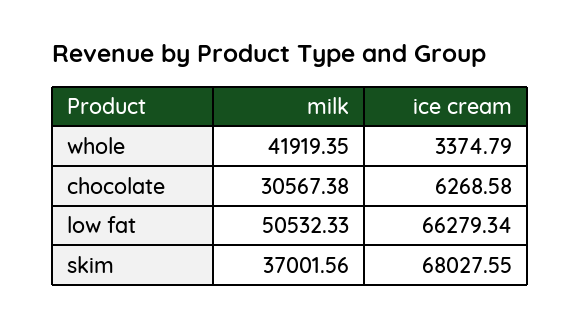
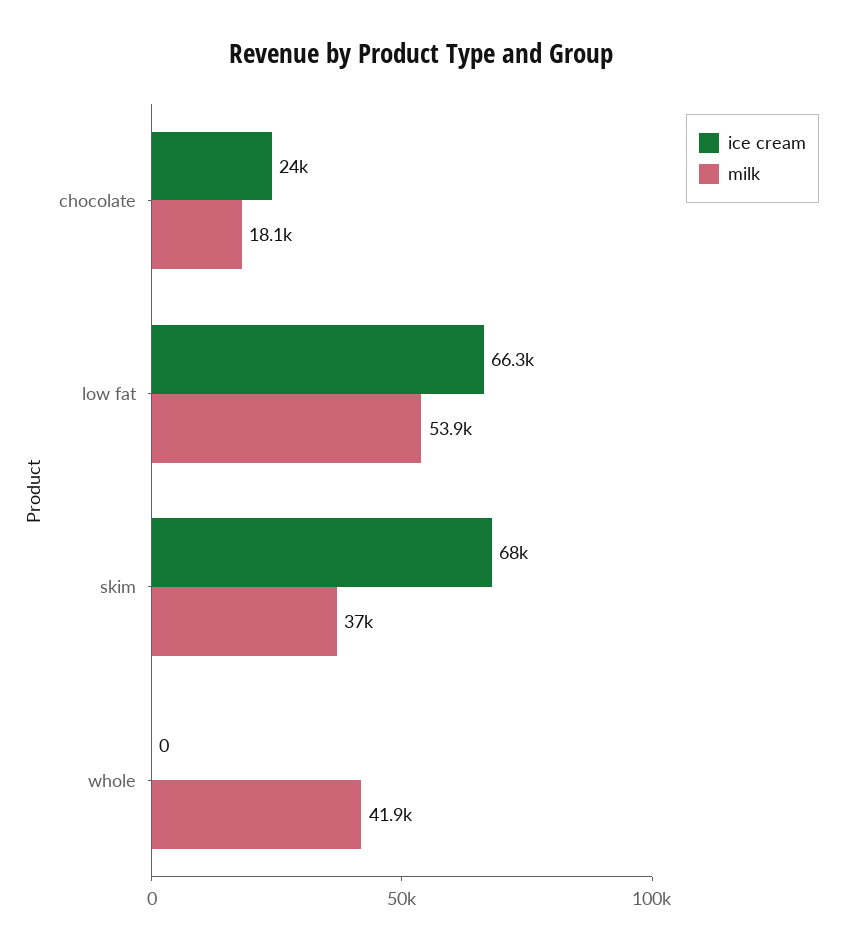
  {
    "milk": {
      "whole": 41919.35,
-     "chocolate": 30567.38,
+     "chocolate": 18100,
-     "low fat": 50532.33,
+     "low fat": 53900,
      "skim": 37001.56
    },
    "ice cream": {
-     "whole": 3374.79,
+     "whole": 0,
-     "chocolate": 6268.58,
+     "chocolate": 24000,
      "low fat": 66279.34,
      "skim": 68027.55
    }
  }

